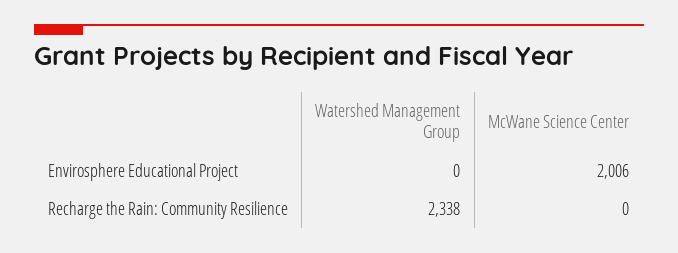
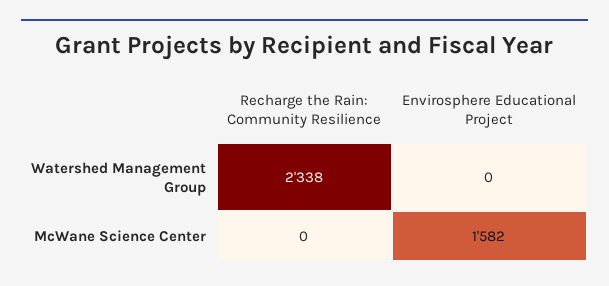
  {
    "Watershed Management Group": {
      "Envirosphere Educational Project": 0,
      "Recharge the Rain: Community Resilience": 2338
    },
    "McWane Science Center": {
-     "Envirosphere Educational Project": 2006,
+     "Envirosphere Educational Project": 1582,
      "Recharge the Rain: Community Resilience": 0
    }
  }

